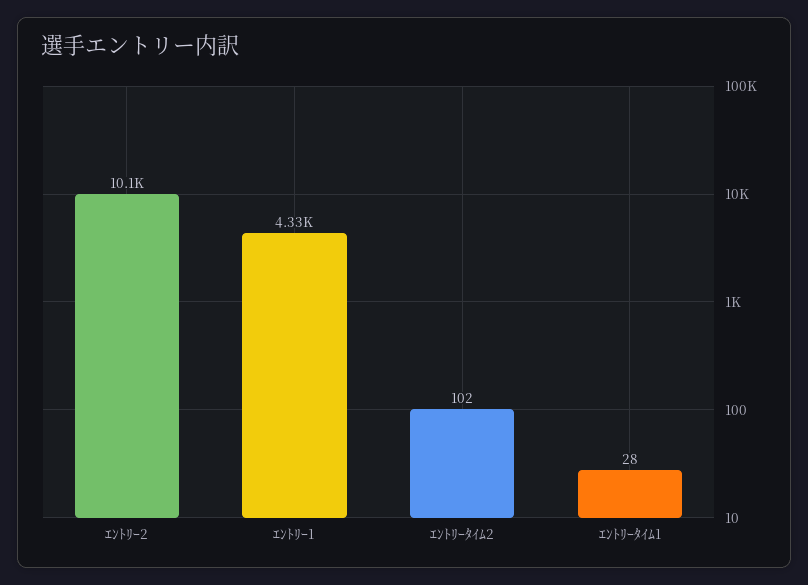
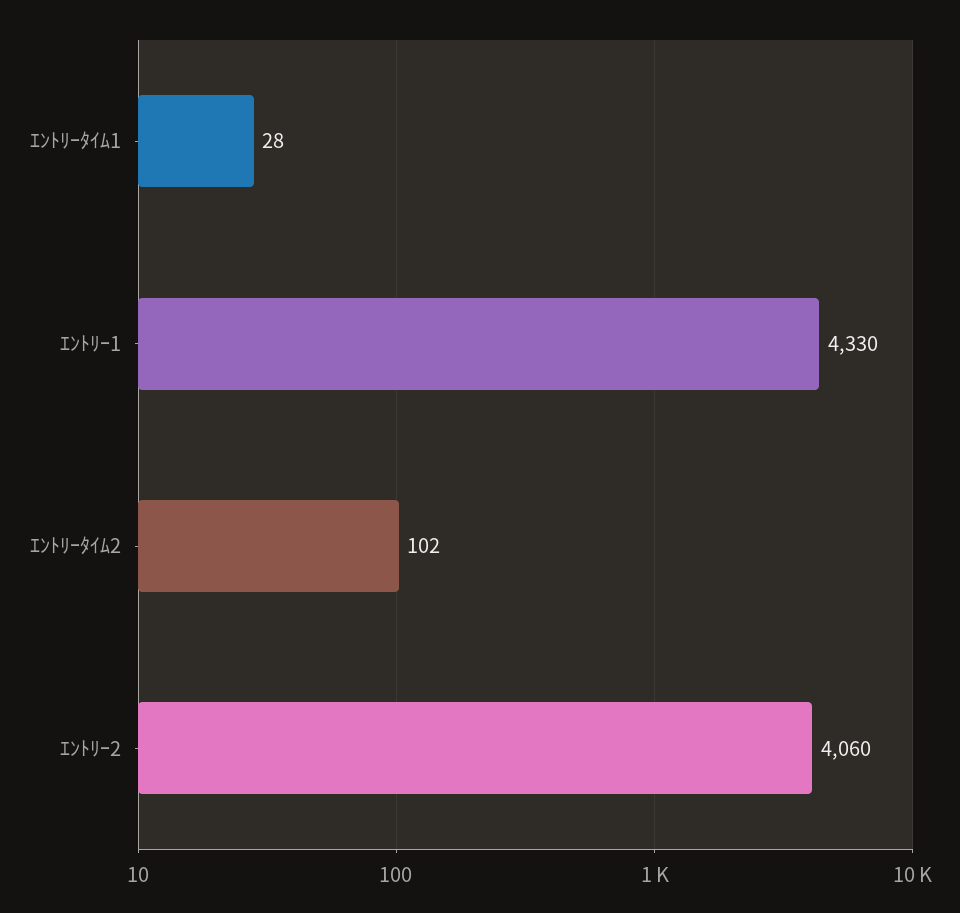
  {
-   "ｴﾝﾄﾘｰ2": 10100,
+   "ｴﾝﾄﾘｰ2": 4060,
    "ｴﾝﾄﾘｰ1": 4330,
    "ｴﾝﾄﾘｰﾀｲﾑ2": 102,
    "ｴﾝﾄﾘｰﾀｲﾑ1": 28
  }

